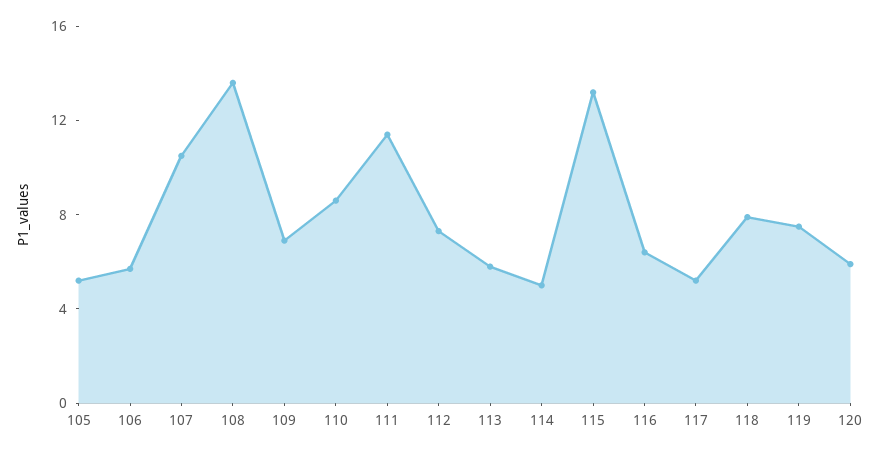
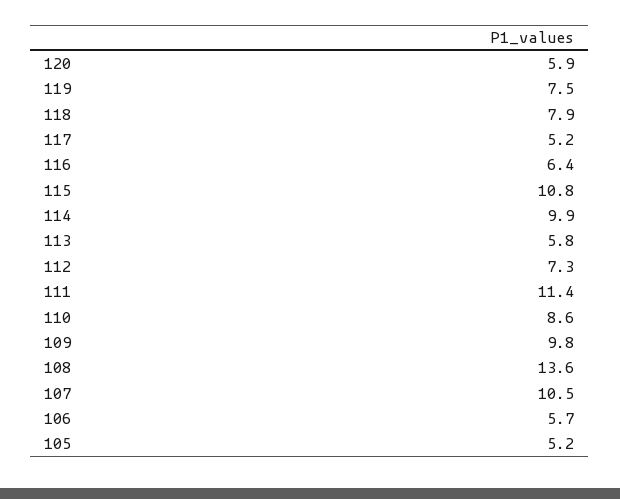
  {
    "105": 5.2,
    "106": 5.7,
    "107": 10.5,
    "108": 13.6,
-   "109": 7,
+   "109": 9.8,
    "110": 8.6,
    "111": 11.4,
    "112": 7.3,
    "113": 5.8,
-   "114": 5,
+   "114": 9.9,
-   "115": 13,
+   "115": 10.8,
    "116": 6.4,
    "117": 5.2,
    "118": 7.9,
    "119": 7.5,
    "120": 5.9
  }

